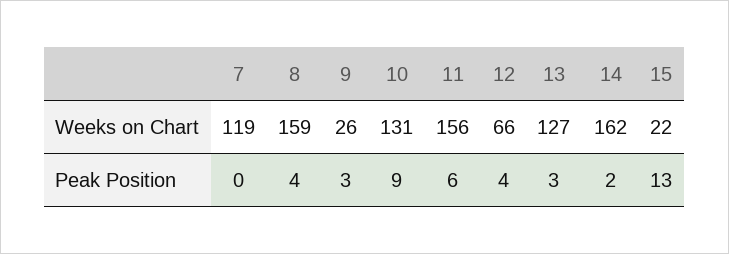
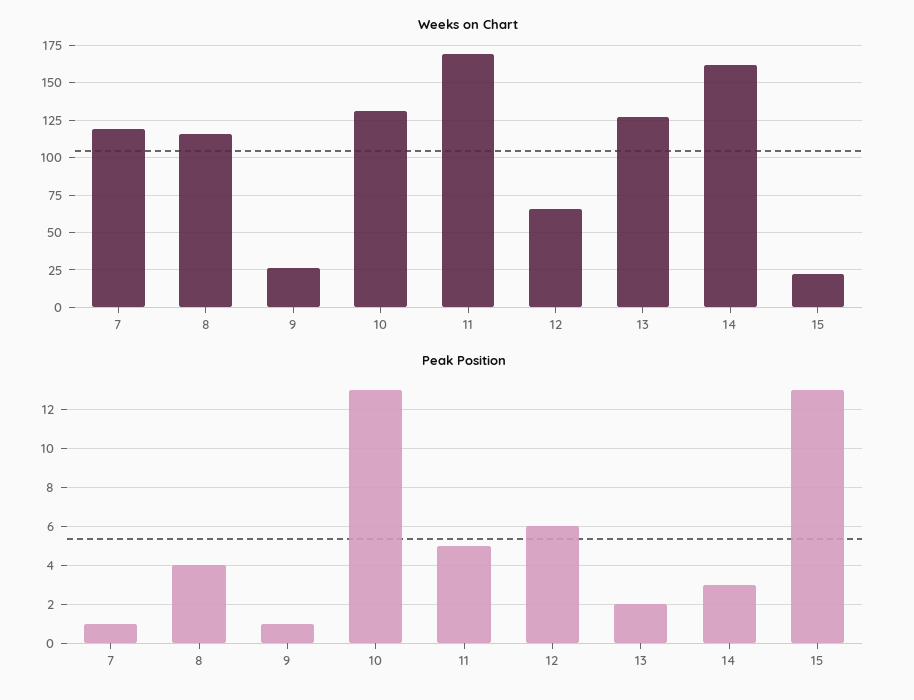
  {
    "Weeks on Chart": {
      "7": 119,
-     "8": 159,
+     "8": 115,
      "9": 26,
      "10": 131,
-     "11": 156,
+     "11": 170,
      "12": 66,
      "13": 127,
      "14": 162,
      "15": 22
    },
    "Peak Position": {
-     "7": 0,
+     "7": 1,
      "8": 4,
-     "9": 3,
+     "9": 1,
-     "10": 9,
+     "10": 13,
-     "11": 6,
+     "11": 5,
-     "12": 4,
+     "12": 6,
-     "13": 3,
+     "13": 2,
-     "14": 2,
+     "14": 3,
      "15": 13
    }
  }

